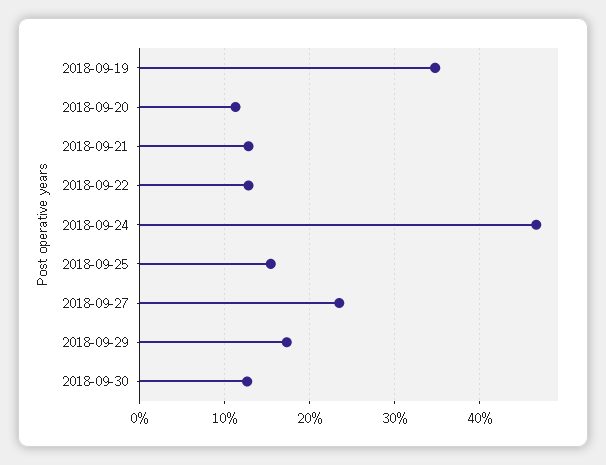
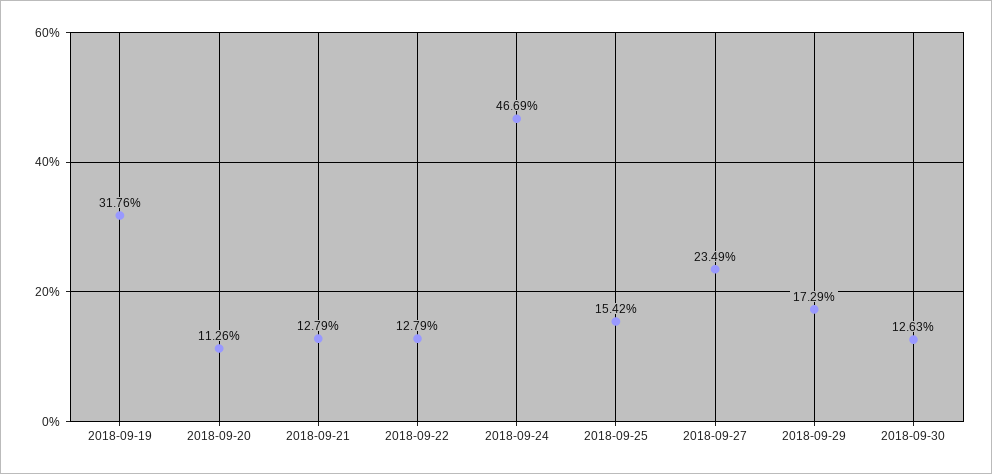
  {
-   "2018-09-19": 35,
+   "2018-09-19": 31.76,
    "2018-09-20": 11.26,
    "2018-09-21": 12.79,
    "2018-09-22": 12.79,
    "2018-09-24": 46.69,
    "2018-09-25": 15.42,
    "2018-09-27": 23.49,
    "2018-09-29": 17.29,
    "2018-09-30": 12.63
  }

